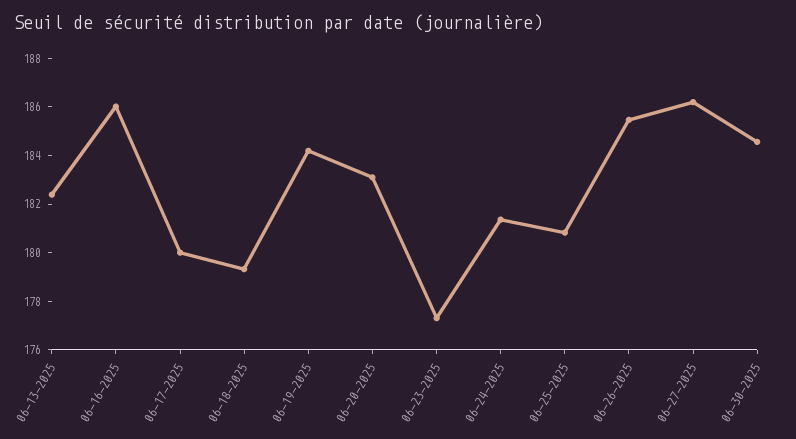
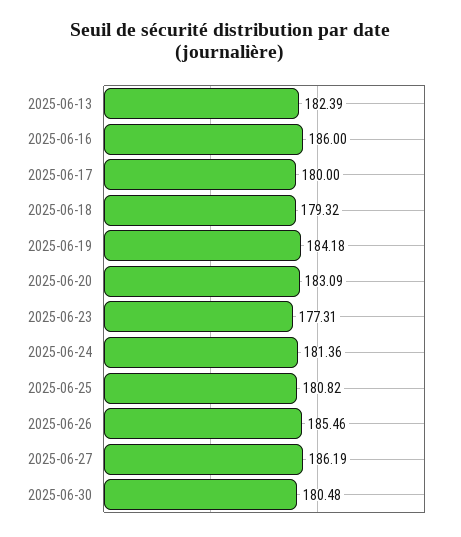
  {
    "06-13-2025": 182.39,
    "06-16-2025": 186,
    "06-17-2025": 180,
    "06-18-2025": 179.32,
    "06-19-2025": 184.18,
    "06-20-2025": 183.09,
    "06-23-2025": 177.31,
    "06-24-2025": 181.36,
    "06-25-2025": 180.82,
    "06-26-2025": 185.46,
    "06-27-2025": 186.19,
-   "06-30-2025": 184.5
+   "06-30-2025": 180.48
  }

